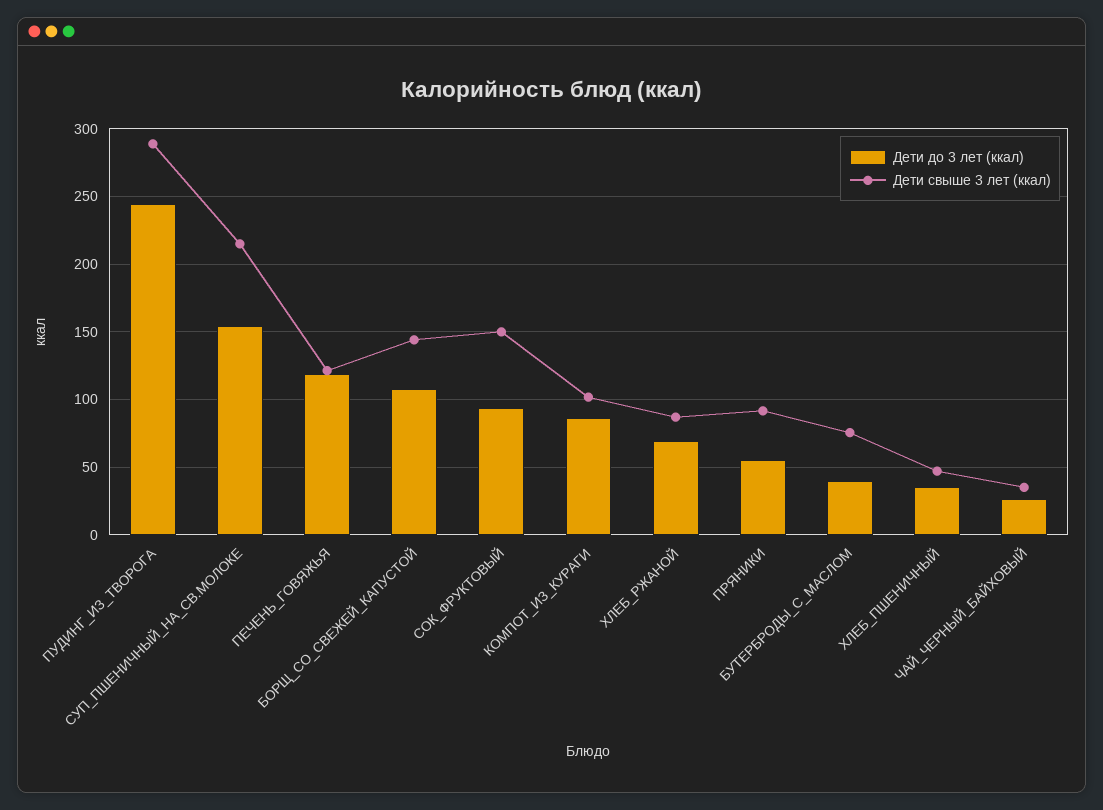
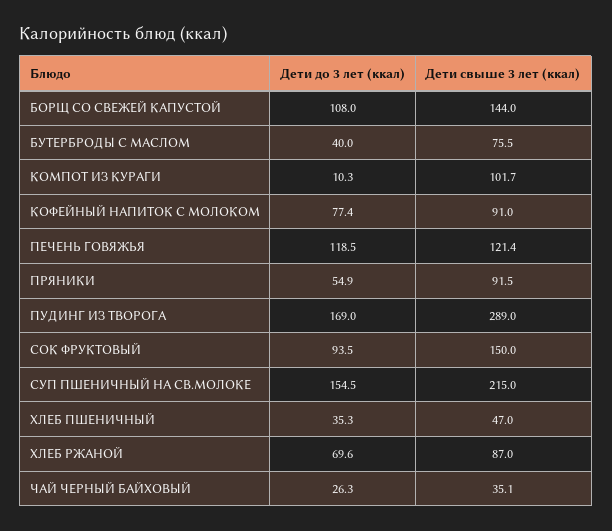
  {
    "Дети до 3 лет (ккал)": {
-     "ПУДИНГ_ИЗ_ТВОРОГА": 245,
+     "ПУДИНГ_ИЗ_ТВОРОГА": 169,
      "СУП_ПШЕНИЧНЫЙ_НА_СВ.МОЛОКЕ": 154.5,
      "ПЕЧЕНЬ_ГОВЯЖЬЯ": 118.5,
      "БОРЩ_СО_СВЕЖЕЙ_КАПУСТОЙ": 108,
      "СОК_ФРУКТОВЫЙ": 93.5,
-     "КОМПОТ_ИЗ_КУРАГИ": 85,
+     "КОМПОТ_ИЗ_КУРАГИ": 10.3,
      "ХЛЕБ_РЖАНОЙ": 69.6,
      "ПРЯНИКИ": 54.9,
      "БУТЕРБРОДЫ_С_МАСЛОМ": 40,
      "ХЛЕБ_ПШЕНИЧНЫЙ": 35.3,
-     "ЧАЙ_ЧЕРНЫЙ_БАЙХОВЫЙ": 26.3
+     "ЧАЙ_ЧЕРНЫЙ_БАЙХОВЫЙ": 26.3,
+     "КОФЕЙНЫЙ НАПИТОК С МОЛОКОМ": 77.4
    },
    "Дети свыше 3 лет (ккал)": {
      "ПУДИНГ_ИЗ_ТВОРОГА": 289,
      "СУП_ПШЕНИЧНЫЙ_НА_СВ.МОЛОКЕ": 215,
      "ПЕЧЕНЬ_ГОВЯЖЬЯ": 121.4,
      "БОРЩ_СО_СВЕЖЕЙ_КАПУСТОЙ": 144,
      "СОК_ФРУКТОВЫЙ": 150,
      "КОМПОТ_ИЗ_КУРАГИ": 101.7,
      "ХЛЕБ_РЖАНОЙ": 87,
      "ПРЯНИКИ": 91.5,
      "БУТЕРБРОДЫ_С_МАСЛОМ": 75.5,
      "ХЛЕБ_ПШЕНИЧНЫЙ": 47,
-     "ЧАЙ_ЧЕРНЫЙ_БАЙХОВЫЙ": 35.1
+     "ЧАЙ_ЧЕРНЫЙ_БАЙХОВЫЙ": 35.1,
+     "КОФЕЙНЫЙ НАПИТОК С МОЛОКОМ": 91
    }
  }

